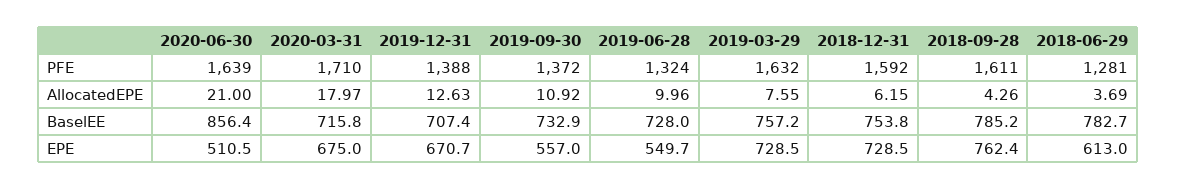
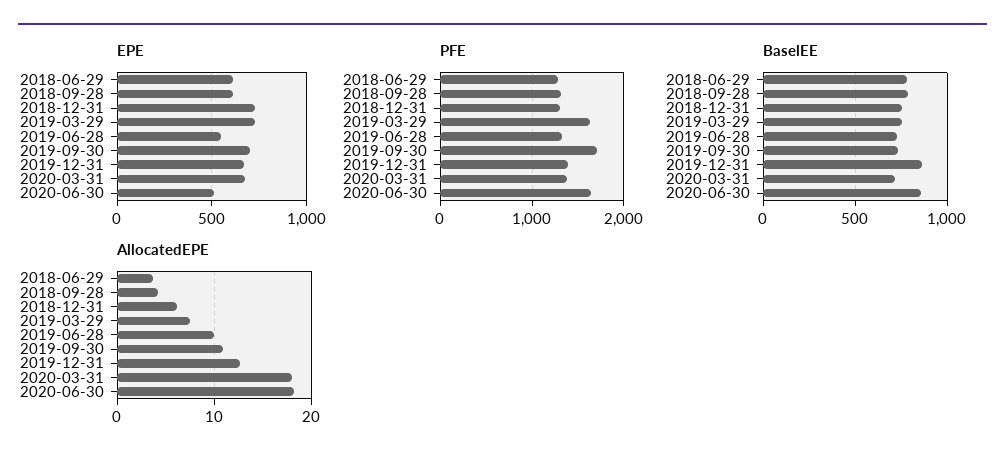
  {
    "PFE": {
      "2020-06-30": 1639,
-     "2020-03-31": 1710,
+     "2020-03-31": 1400,
      "2019-12-31": 1388,
-     "2019-09-30": 1372,
+     "2019-09-30": 1700,
      "2019-06-28": 1324,
      "2019-03-29": 1632,
-     "2018-12-31": 1592,
+     "2018-12-31": 1300,
-     "2018-09-28": 1611,
+     "2018-09-28": 1300,
      "2018-06-29": 1281
    },
    "AllocatedEPE": {
-     "2020-06-30": 21,
+     "2020-06-30": 18,
      "2020-03-31": 17.97,
      "2019-12-31": 12.63,
      "2019-09-30": 10.92,
      "2019-06-28": 9.96,
      "2019-03-29": 7.55,
      "2018-12-31": 6.15,
      "2018-09-28": 4.26,
      "2018-06-29": 3.69
    },
    "BaselEE": {
      "2020-06-30": 856.4,
      "2020-03-31": 715.8,
-     "2019-12-31": 707.4,
+     "2019-12-31": 850,
      "2019-09-30": 732.9,
      "2019-06-28": 728,
      "2019-03-29": 757.2,
      "2018-12-31": 753.8,
      "2018-09-28": 785.2,
      "2018-06-29": 782.7
    },
    "EPE": {
      "2020-06-30": 510.5,
      "2020-03-31": 675,
      "2019-12-31": 670.7,
-     "2019-09-30": 557,
+     "2019-09-30": 700,
      "2019-06-28": 549.7,
      "2019-03-29": 728.5,
      "2018-12-31": 728.5,
-     "2018-09-28": 762.4,
+     "2018-09-28": 600,
      "2018-06-29": 613
    }
  }

